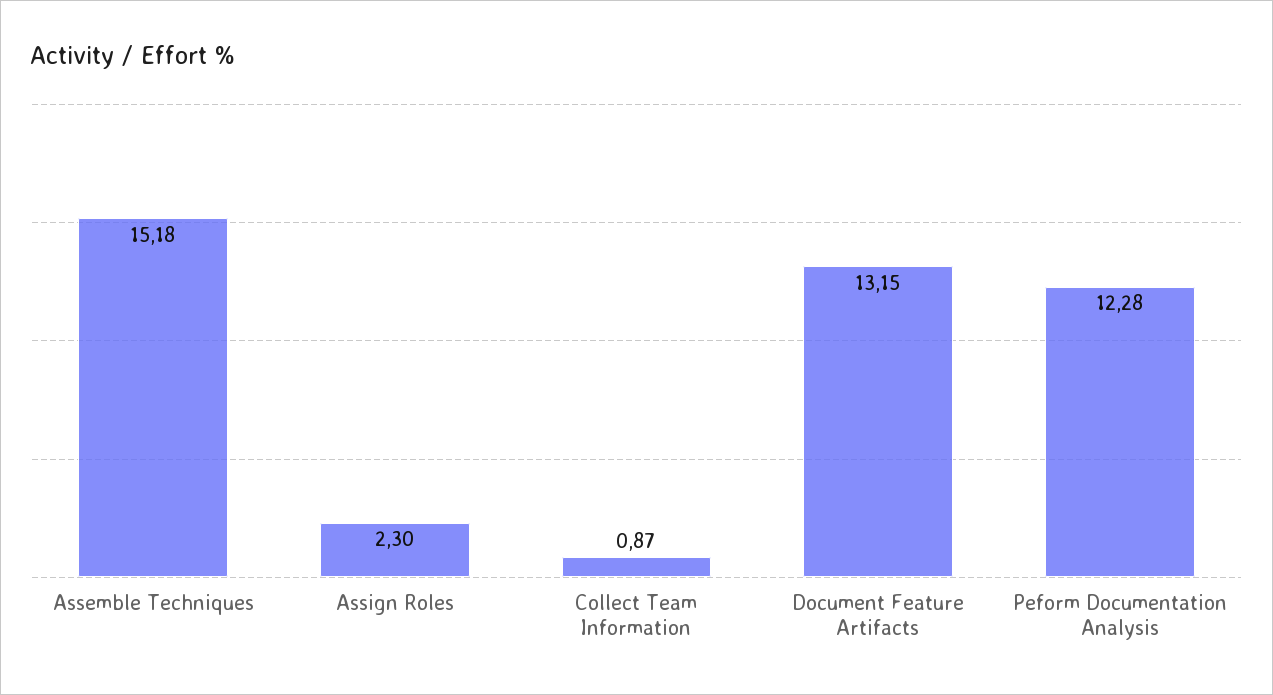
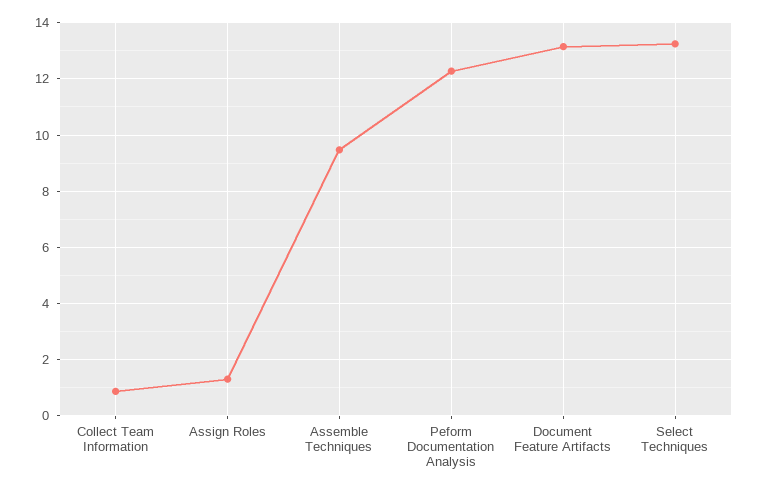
  {
-   "Assemble Techniques": 15.18,
+   "Assemble Techniques": 9.5,
-   "Assign Roles": 2.3,
+   "Assign Roles": 1.25,
    "Collect Team Information": 0.87,
    "Document Feature Artifacts": 13.15,
-   "Peform Documentation Analysis": 12.28
+   "Peform Documentation Analysis": 12.28,
+   "Select Techniques": 13.25
  }

